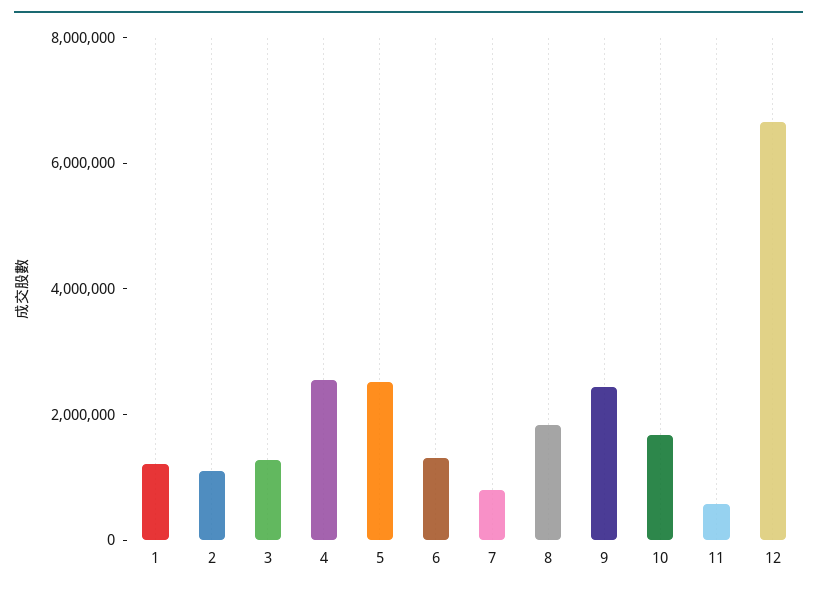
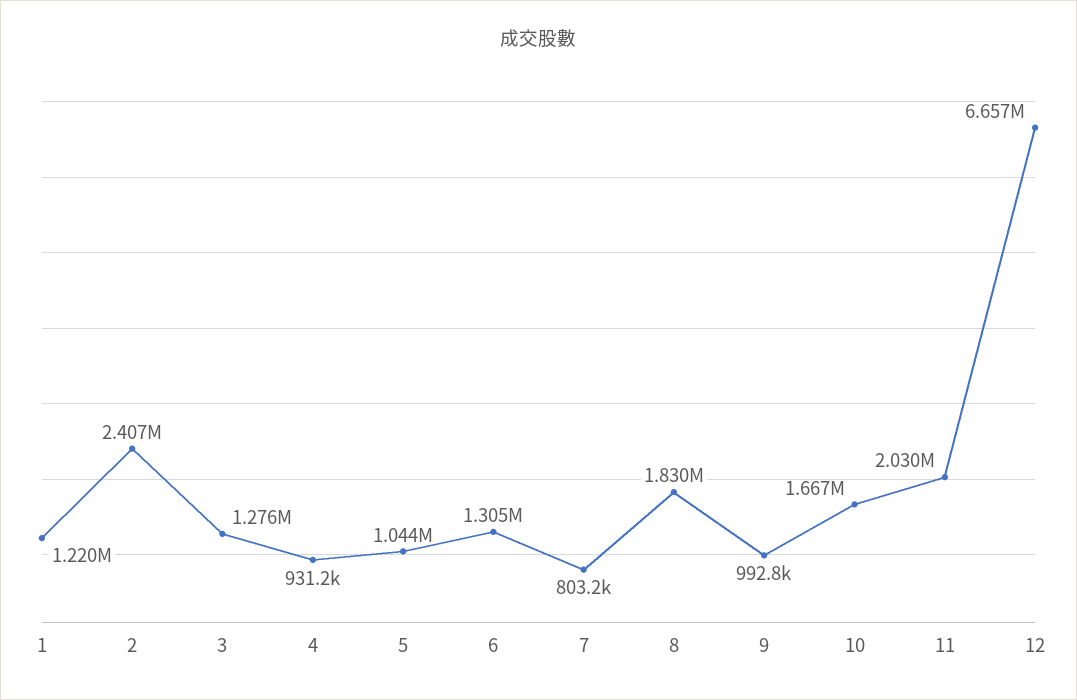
  {
    "1": 1220000,
-   "2": 1000000,
+   "2": 2407000,
    "3": 1276000,
-   "4": 2500000,
+   "4": 931200,
-   "5": 2500000,
+   "5": 1044000,
    "6": 1305000,
    "7": 803200,
    "8": 1830000,
-   "9": 2500000,
+   "9": 992800,
    "10": 1667000,
-   "11": 500000,
+   "11": 2030000,
    "12": 6657000
  }

